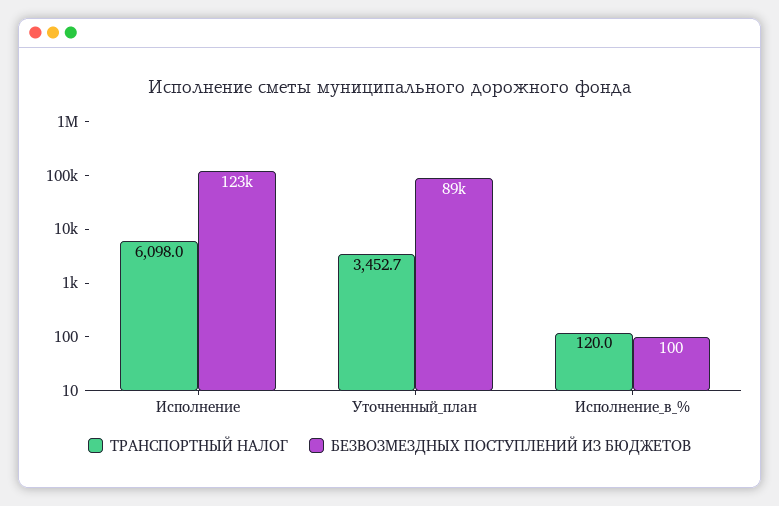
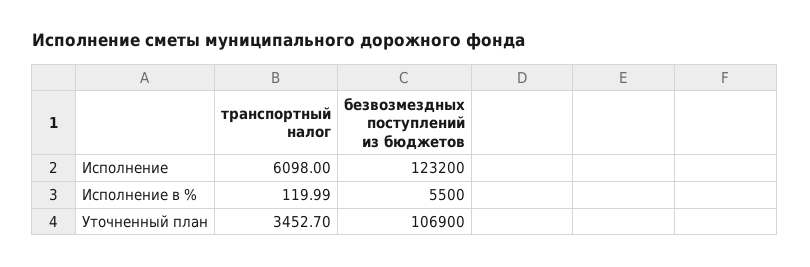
  {
    "ТРАНСПОРТНЫЙ НАЛОГ": {
      "Исполнение": 6098,
      "Уточненный_план": 3452.7,
      "Исполнение_в_%": 119.99
    },
    "БЕЗВОЗМЕЗДНЫХ ПОСТУПЛЕНИЙ ИЗ БЮДЖЕТОВ": {
      "Исполнение": 123200,
-     "Уточненный_план": 89000,
+     "Уточненный_план": 106900,
-     "Исполнение_в_%": 100
+     "Исполнение_в_%": 5500
    }
  }

